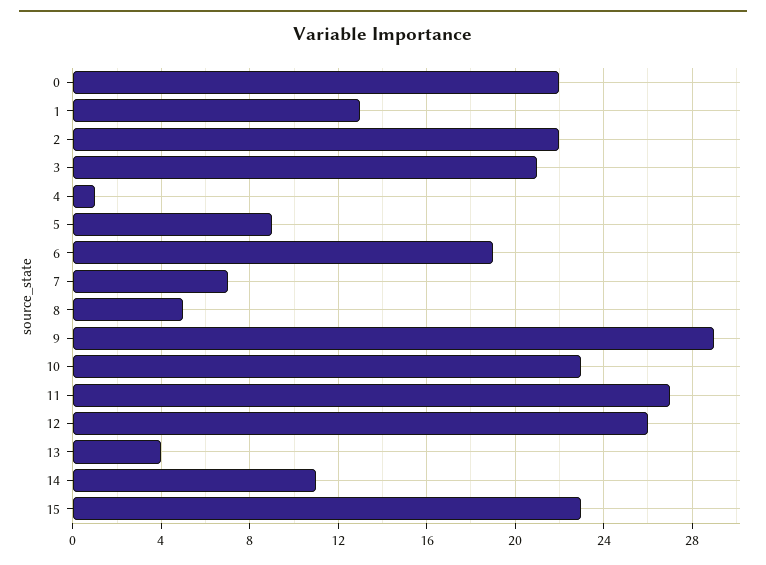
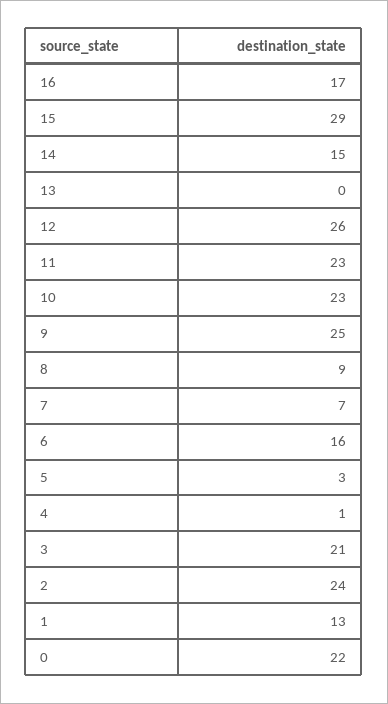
  {
    "0": 22,
    "1": 13,
-   "2": 22,
+   "2": 24,
    "3": 21,
    "4": 1,
-   "5": 9,
+   "5": 3,
-   "6": 19,
+   "6": 16,
    "7": 7,
-   "8": 5,
+   "8": 9,
-   "9": 29,
+   "9": 25,
    "10": 23,
-   "11": 27,
+   "11": 23,
    "12": 26,
-   "13": 4,
+   "13": 0,
-   "14": 11,
+   "14": 15,
-   "15": 23
+   "15": 29,
+   "16": 17
  }

